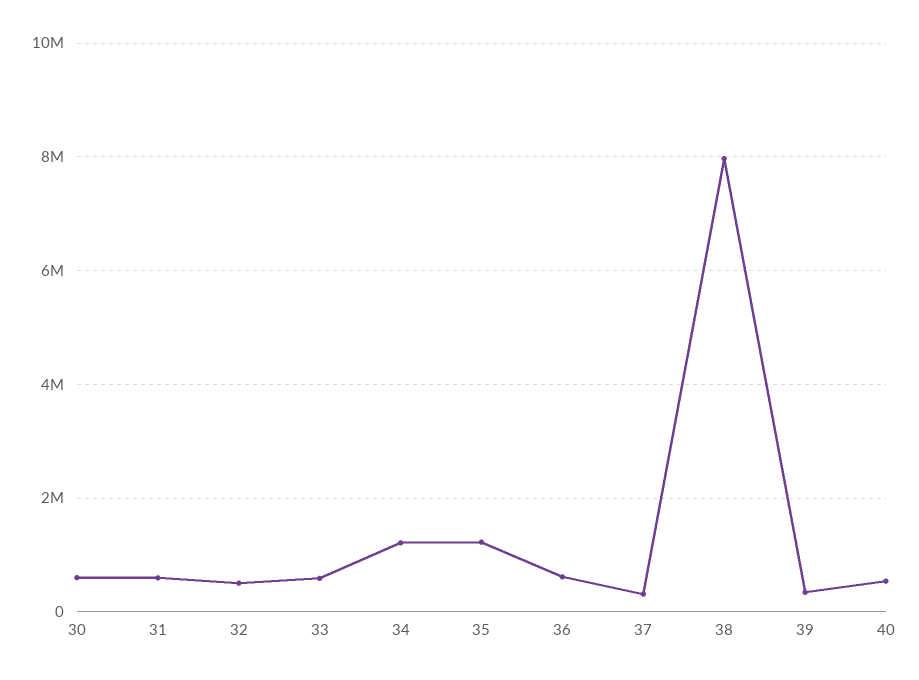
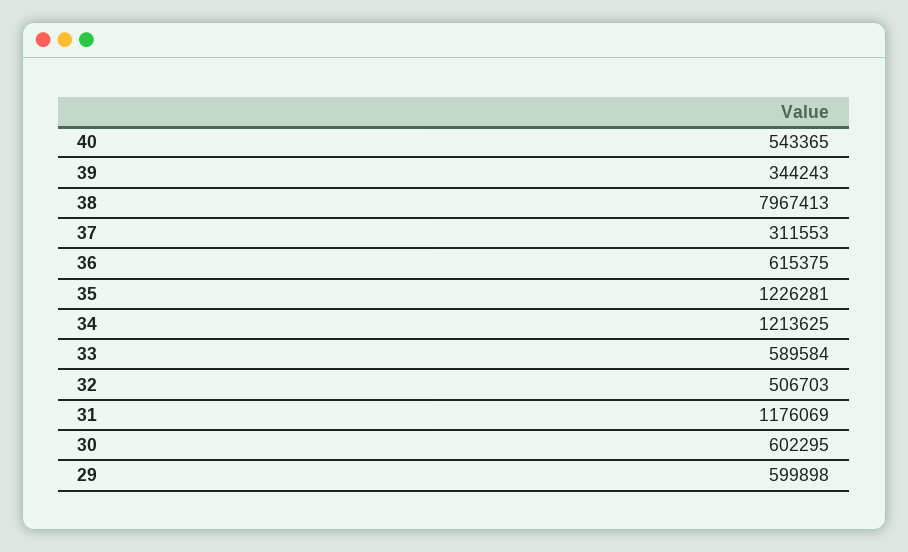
  {
    "30": 602295,
-   "31": 600000,
+   "31": 1176069,
    "32": 506703,
    "33": 589584,
    "34": 1213625,
    "35": 1226281,
    "36": 615375,
    "37": 311553,
    "38": 7967413,
    "39": 344243,
-   "40": 543365
+   "40": 543365,
+   "29": 599898
  }

